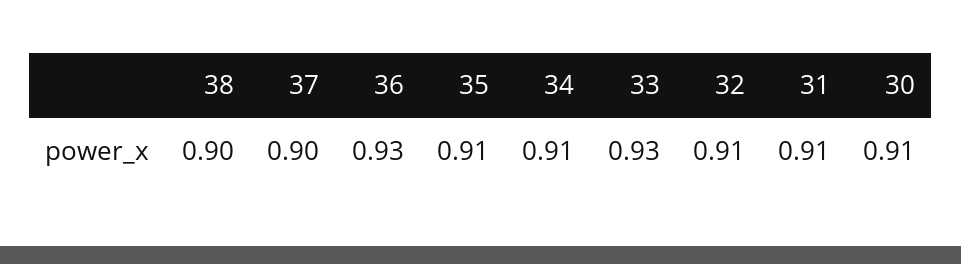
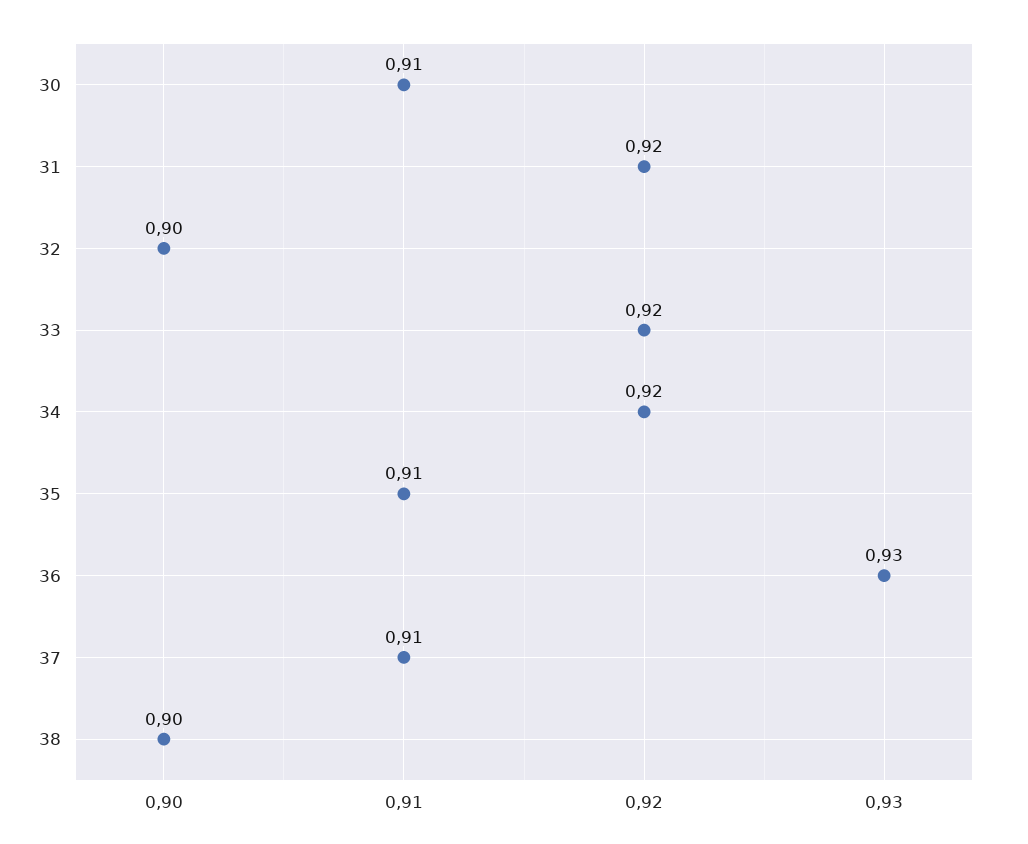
  {
    "38": 0.9,
-   "37": 0.9,
+   "37": 0.91,
    "36": 0.93,
    "35": 0.91,
-   "34": 0.91,
+   "34": 0.92,
-   "33": 0.93,
+   "33": 0.92,
-   "32": 0.91,
+   "32": 0.9,
-   "31": 0.91,
+   "31": 0.92,
    "30": 0.91
  }

